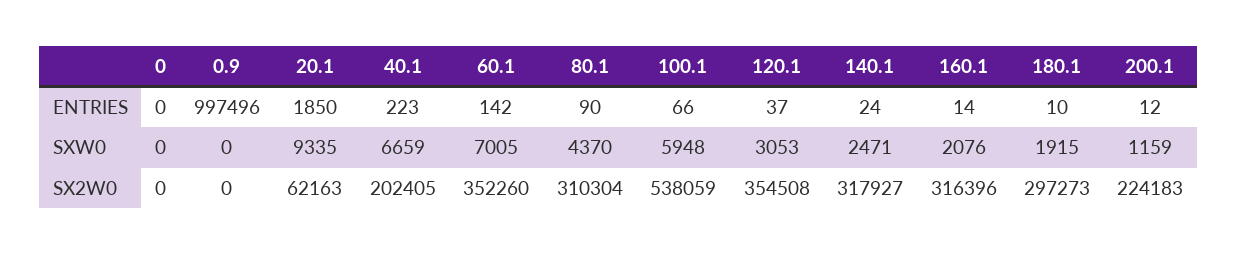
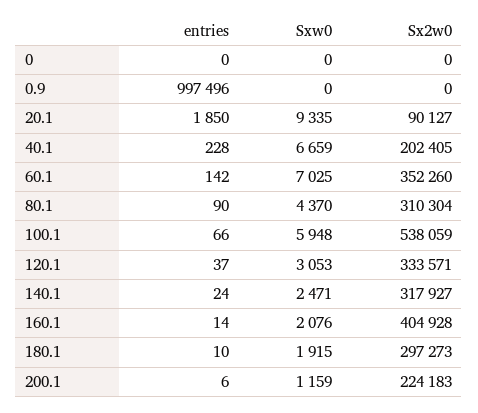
  {
    "0": {
      "ENTRIES": 0,
      "SXW0": 0,
      "SX2W0": 0
    },
    "0.9": {
      "ENTRIES": 997496,
      "SXW0": 0,
      "SX2W0": 0
    },
    "20.1": {
      "ENTRIES": 1850,
      "SXW0": 9335,
-     "SX2W0": 62163
+     "SX2W0": 90127
    },
    "40.1": {
-     "ENTRIES": 223,
+     "ENTRIES": 228,
      "SXW0": 6659,
      "SX2W0": 202405
    },
    "60.1": {
      "ENTRIES": 142,
-     "SXW0": 7005,
+     "SXW0": 7025,
      "SX2W0": 352260
    },
    "80.1": {
      "ENTRIES": 90,
      "SXW0": 4370,
      "SX2W0": 310304
    },
    "100.1": {
      "ENTRIES": 66,
      "SXW0": 5948,
      "SX2W0": 538059
    },
    "120.1": {
      "ENTRIES": 37,
      "SXW0": 3053,
-     "SX2W0": 354508
+     "SX2W0": 333571
    },
    "140.1": {
      "ENTRIES": 24,
      "SXW0": 2471,
      "SX2W0": 317927
    },
    "160.1": {
      "ENTRIES": 14,
      "SXW0": 2076,
-     "SX2W0": 316396
+     "SX2W0": 404928
    },
    "180.1": {
      "ENTRIES": 10,
      "SXW0": 1915,
      "SX2W0": 297273
    },
    "200.1": {
-     "ENTRIES": 12,
+     "ENTRIES": 6,
      "SXW0": 1159,
      "SX2W0": 224183
    }
  }

